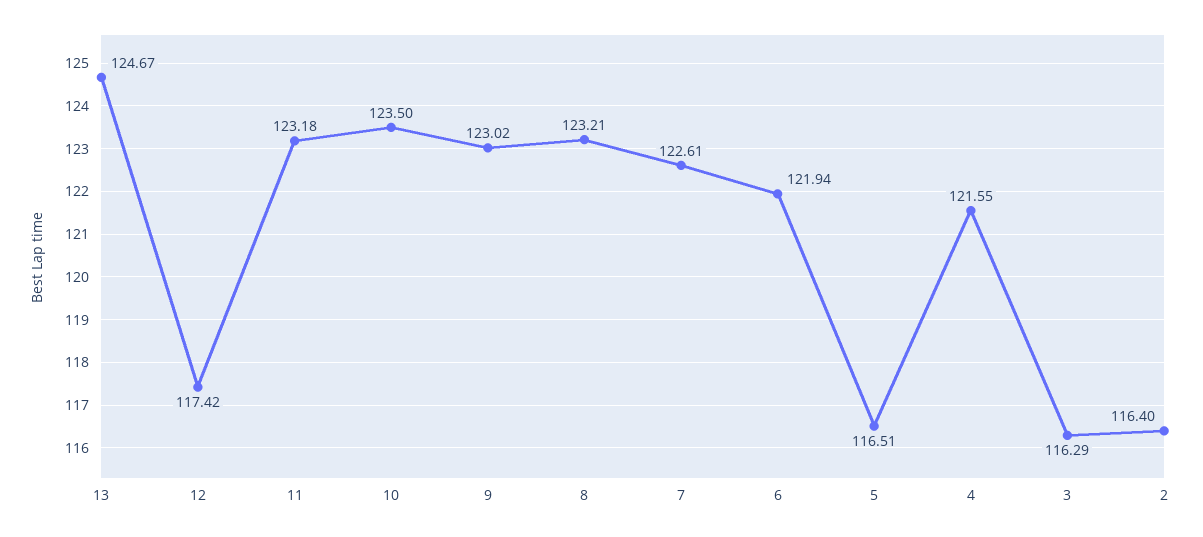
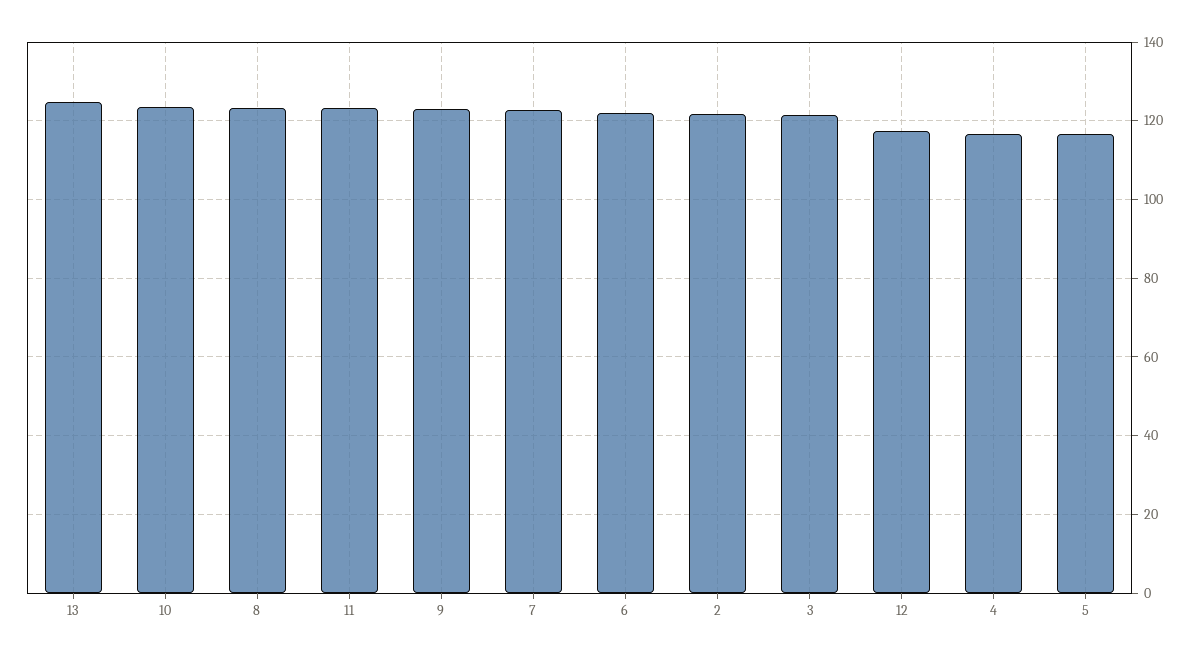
  {
    "13": 124.67,
    "12": 117.42,
    "11": 123.18,
    "10": 123.5,
    "9": 123.02,
    "8": 123.21,
    "7": 122.61,
    "6": 121.94,
    "5": 116.51,
-   "4": 121.55,
+   "4": 116,
-   "3": 116.29,
+   "3": 122,
-   "2": 116.4
+   "2": 122
  }

